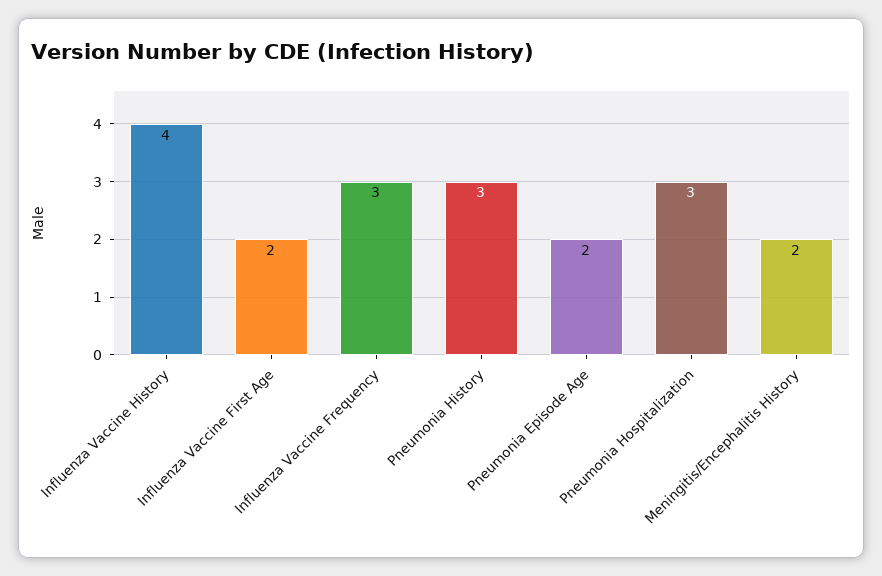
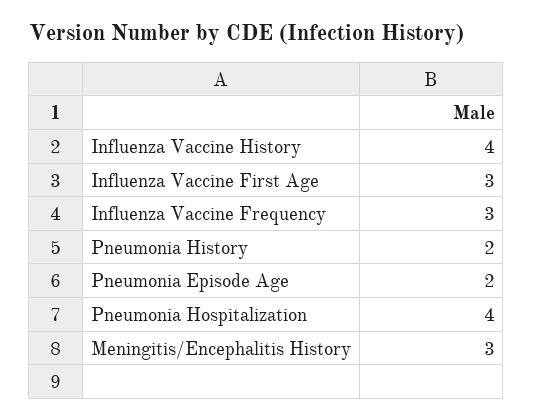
  {
    "Influenza Vaccine History": 4,
-   "Influenza Vaccine First Age": 2,
+   "Influenza Vaccine First Age": 3,
    "Influenza Vaccine Frequency": 3,
-   "Pneumonia History": 3,
+   "Pneumonia History": 2,
    "Pneumonia Episode Age": 2,
-   "Pneumonia Hospitalization": 3,
+   "Pneumonia Hospitalization": 4,
-   "Meningitis/Encephalitis History": 2
+   "Meningitis/Encephalitis History": 3
  }

